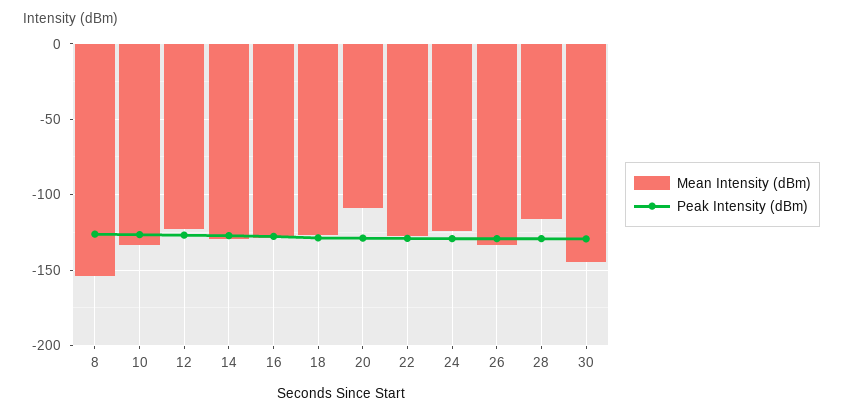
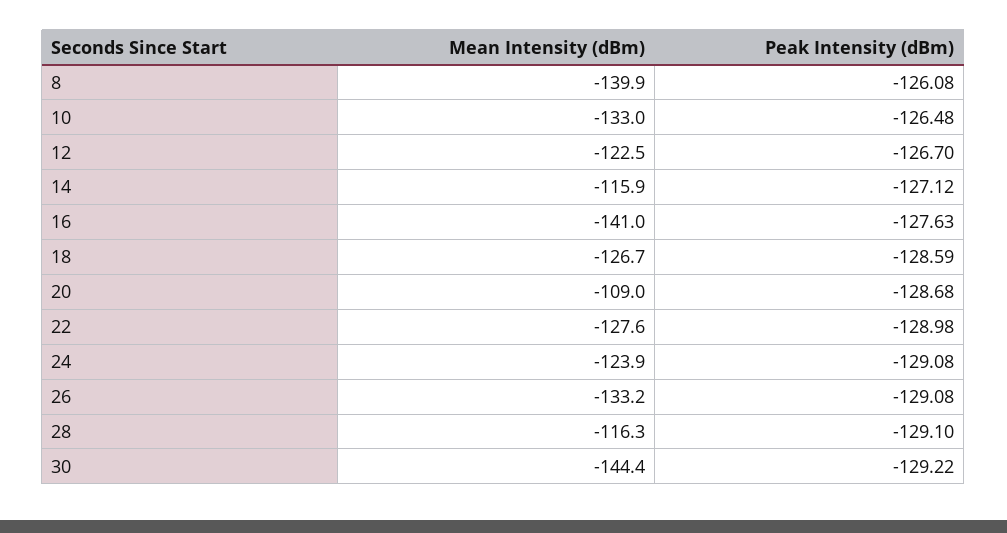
  {
    "Mean Intensity (dBm)": {
-     "8": -155,
+     "8": -139.9,
      "10": -133,
      "12": -122.5,
-     "14": -130,
+     "14": -115.9,
-     "16": -130,
+     "16": -141,
      "18": -126.7,
      "20": -109,
      "22": -127.6,
      "24": -123.9,
      "26": -133.2,
      "28": -116.3,
      "30": -144.4
    },
    "Peak Intensity (dBm)": {
      "8": -126.08,
      "10": -126.48,
      "12": -126.7,
      "14": -127.12,
      "16": -127.63,
      "18": -128.59,
      "20": -128.68,
      "22": -128.98,
      "24": -129.08,
      "26": -129.08,
      "28": -129.1,
      "30": -129.22
    }
  }

